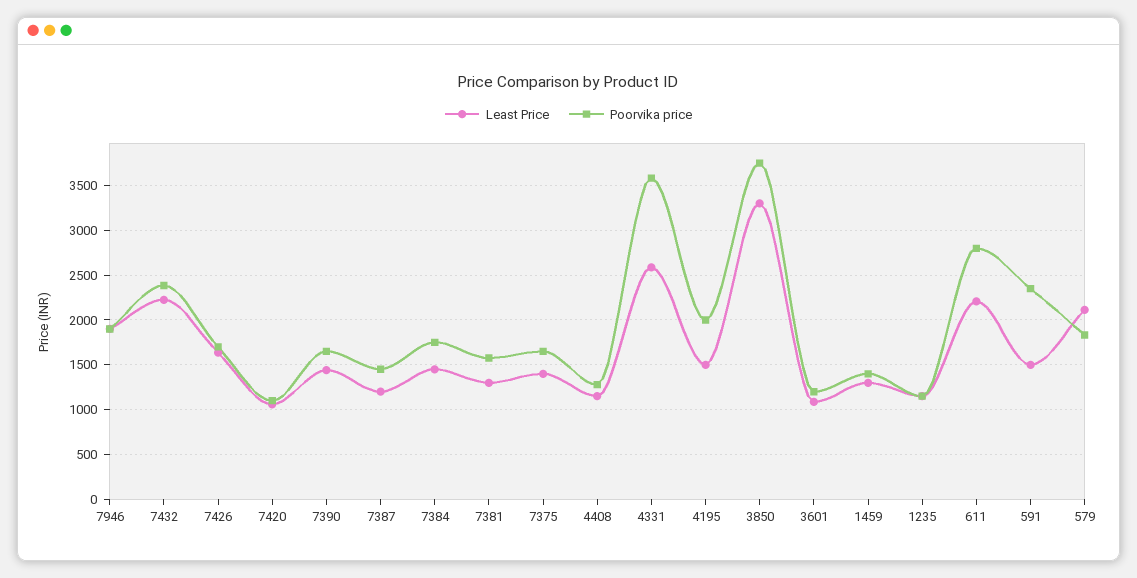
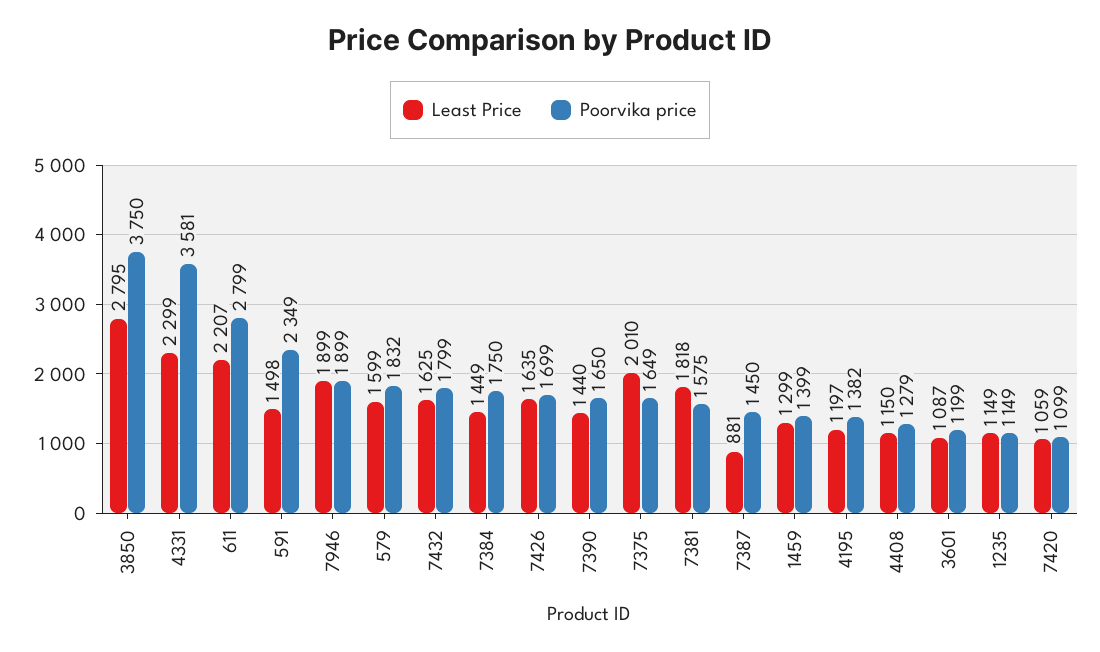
  {
    "Least Price": {
      "7946": 1899,
-     "7432": 2200,
+     "7432": 1625,
      "7426": 1635,
      "7420": 1059,
      "7390": 1440,
-     "7387": 1200,
+     "7387": 881,
      "7384": 1449,
-     "7381": 1300,
+     "7381": 1818,
-     "7375": 1400,
+     "7375": 2010,
      "4408": 1150,
-     "4331": 2600,
+     "4331": 2299,
-     "4195": 1500,
+     "4195": 1197,
-     "3850": 3300,
+     "3850": 2795,
      "3601": 1087,
      "1459": 1299,
      "1235": 1149,
      "611": 2207,
      "591": 1498,
-     "579": 2100
+     "579": 1599
    },
    "Poorvika price": {
      "7946": 1899,
-     "7432": 2400,
+     "7432": 1799,
      "7426": 1699,
      "7420": 1099,
      "7390": 1650,
      "7387": 1450,
      "7384": 1750,
      "7381": 1575,
      "7375": 1649,
      "4408": 1279,
      "4331": 3581,
-     "4195": 2000,
+     "4195": 1382,
      "3850": 3750,
      "3601": 1199,
      "1459": 1399,
      "1235": 1149,
      "611": 2799,
      "591": 2349,
      "579": 1832
    }
  }

